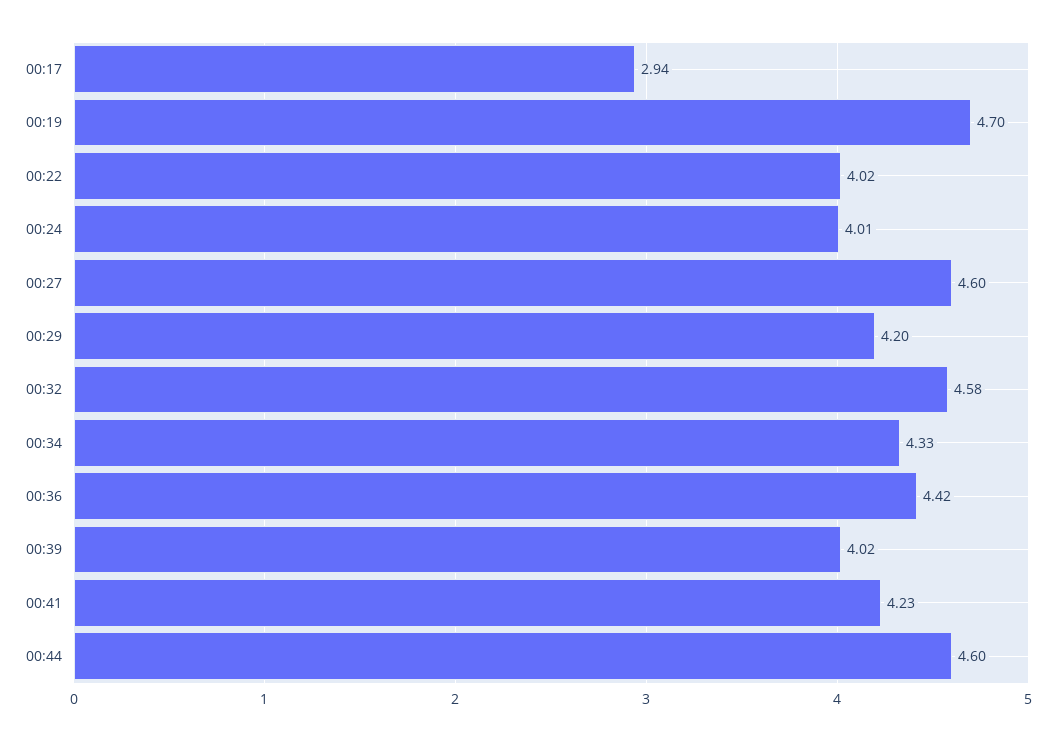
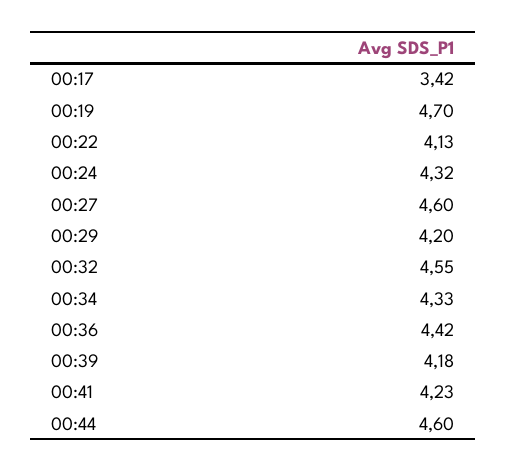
  {
-   "00:17": 2.94,
+   "00:17": 3.42,
    "00:19": 4.7,
-   "00:22": 4.02,
+   "00:22": 4.13,
-   "00:24": 4.01,
+   "00:24": 4.32,
    "00:27": 4.6,
    "00:29": 4.2,
-   "00:32": 4.58,
+   "00:32": 4.55,
    "00:34": 4.33,
    "00:36": 4.42,
-   "00:39": 4.02,
+   "00:39": 4.18,
    "00:41": 4.23,
    "00:44": 4.6
  }

